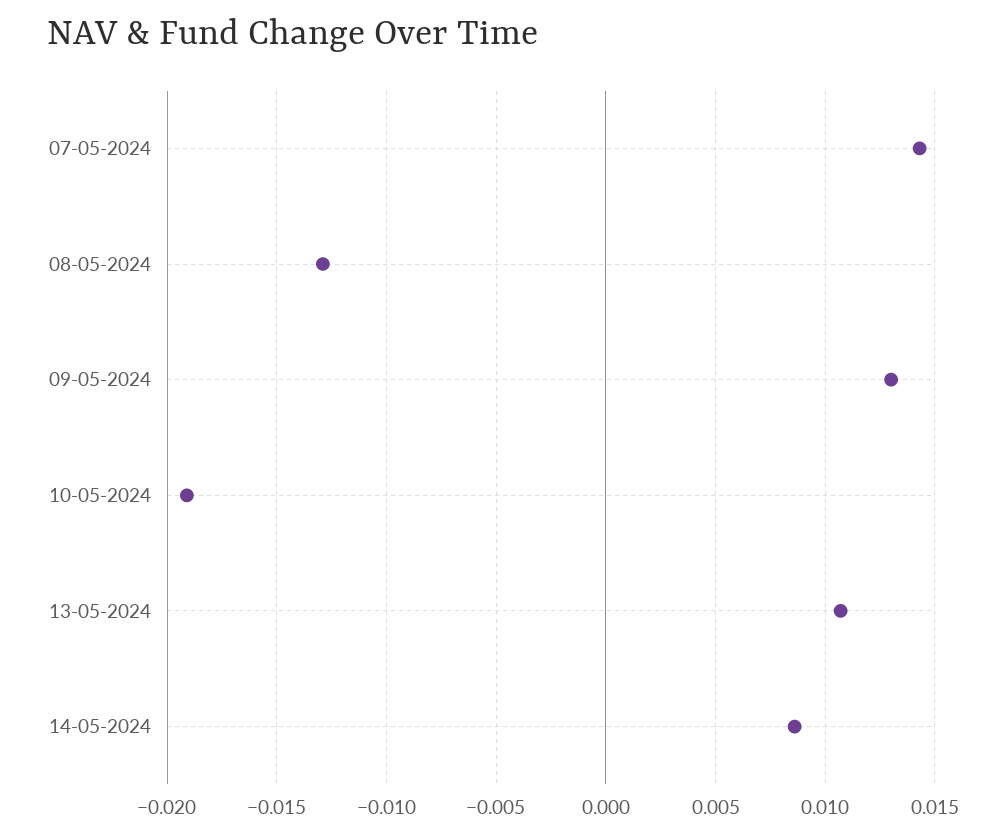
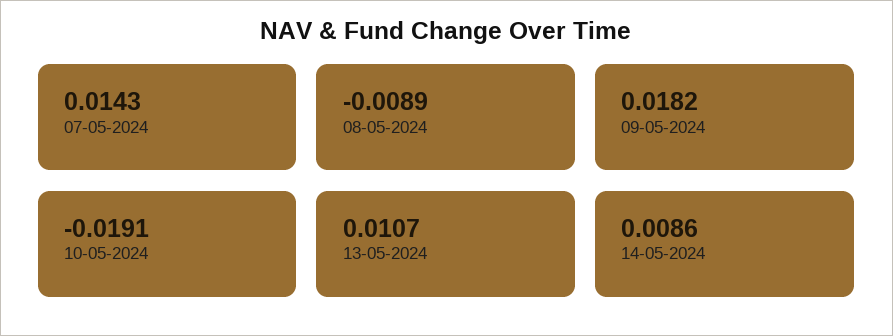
  {
    "07-05-2024": 0.0143,
-   "08-05-2024": -0.013,
+   "08-05-2024": -0.0089,
-   "09-05-2024": 0.013,
+   "09-05-2024": 0.0182,
    "10-05-2024": -0.0191,
    "13-05-2024": 0.0107,
    "14-05-2024": 0.0086
  }

